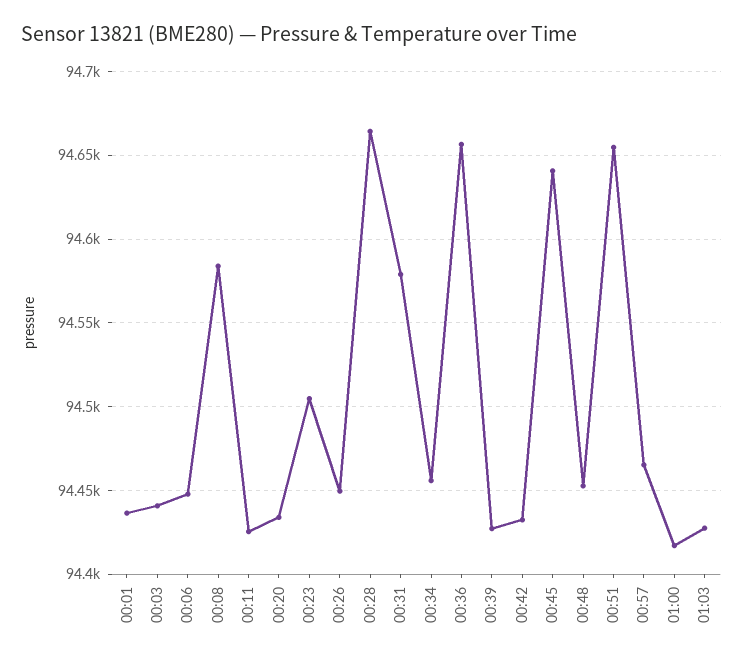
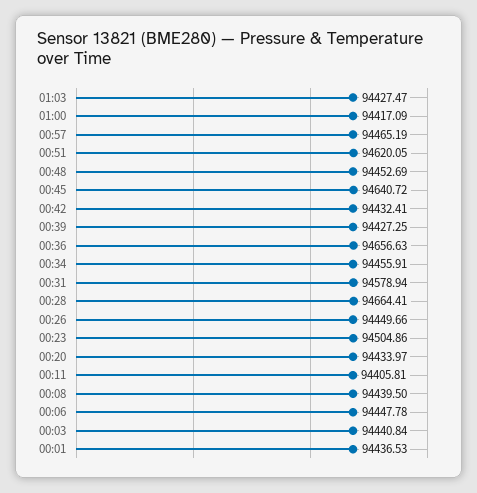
  {
    "00:01": 94436.53,
    "00:03": 94440.84,
    "00:06": 94447.78,
-   "00:08": 94585,
+   "00:08": 94439.5,
-   "00:11": 94425,
+   "00:11": 94405.81,
    "00:20": 94433.97,
    "00:23": 94504.86,
    "00:26": 94449.66,
    "00:28": 94664.41,
    "00:31": 94578.94,
    "00:34": 94455.91,
    "00:36": 94656.63,
    "00:39": 94427.25,
    "00:42": 94432.41,
    "00:45": 94640.72,
    "00:48": 94452.69,
-   "00:51": 94655,
+   "00:51": 94620.05,
    "00:57": 94465.19,
    "01:00": 94417.09,
    "01:03": 94427.47
  }

